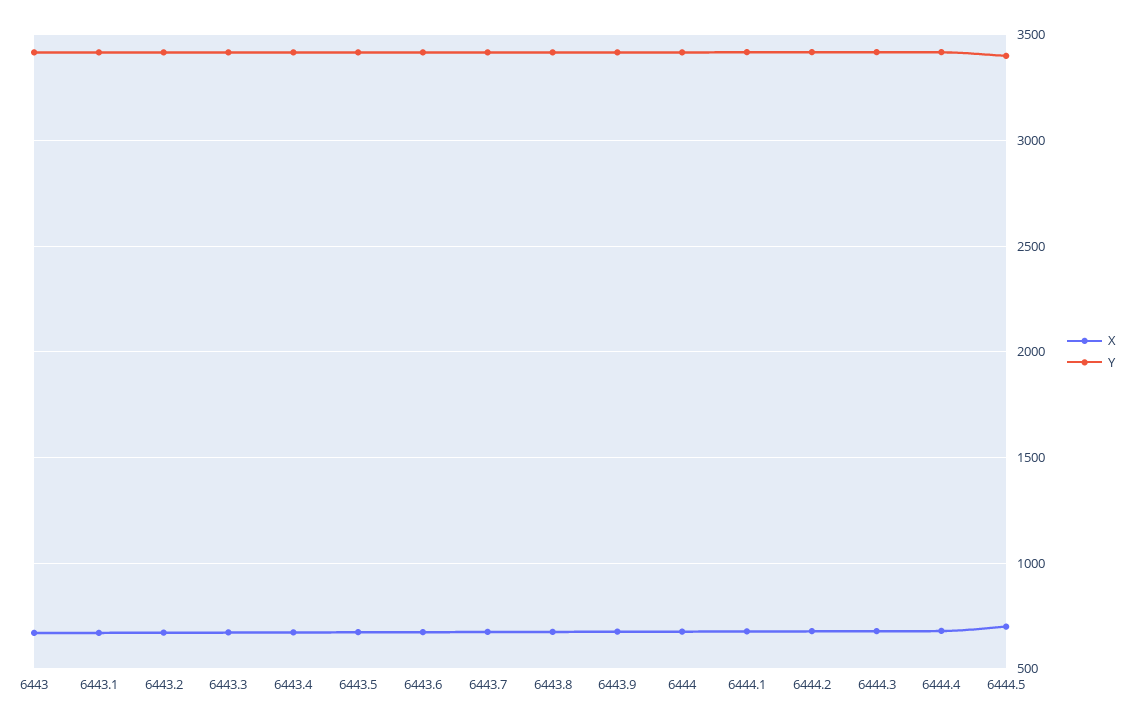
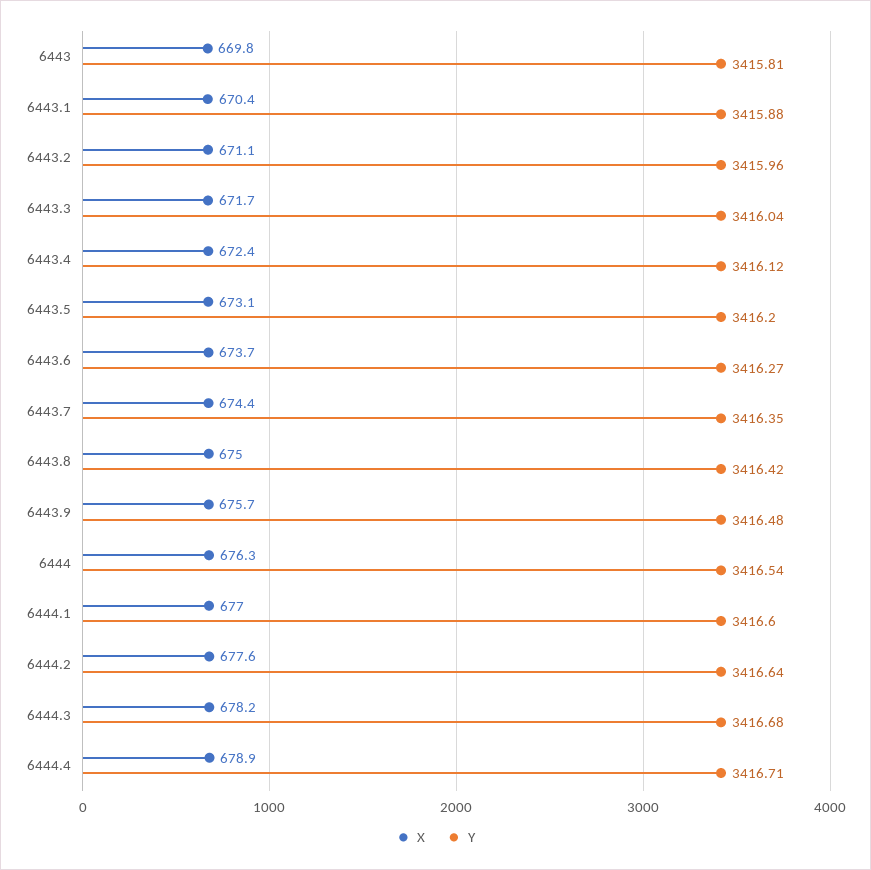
  {
    "X": {
      "6443": 669.8,
      "6443.1": 670.4,
      "6443.2": 671.1,
      "6443.3": 671.7,
      "6443.4": 672.4,
      "6443.5": 673.1,
      "6443.6": 673.7,
      "6443.7": 674.4,
      "6443.8": 675,
      "6443.9": 675.7,
      "6444": 676.3,
      "6444.1": 677,
      "6444.2": 677.6,
      "6444.3": 678.2,
-     "6444.4": 678.9,
+     "6444.4": 678.9
-     "6444.5": 700
    },
    "Y": {
      "6443": 3415.81,
      "6443.1": 3415.88,
      "6443.2": 3415.96,
      "6443.3": 3416.04,
      "6443.4": 3416.12,
      "6443.5": 3416.2,
      "6443.6": 3416.27,
      "6443.7": 3416.35,
      "6443.8": 3416.42,
      "6443.9": 3416.48,
      "6444": 3416.54,
      "6444.1": 3416.6,
      "6444.2": 3416.64,
      "6444.3": 3416.68,
-     "6444.4": 3416.71,
+     "6444.4": 3416.71
-     "6444.5": 3400
    }
  }

